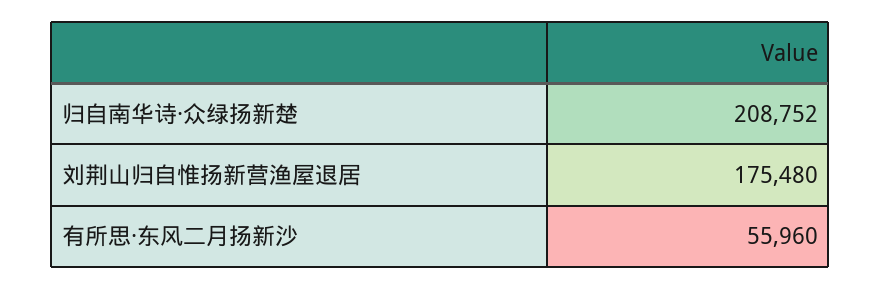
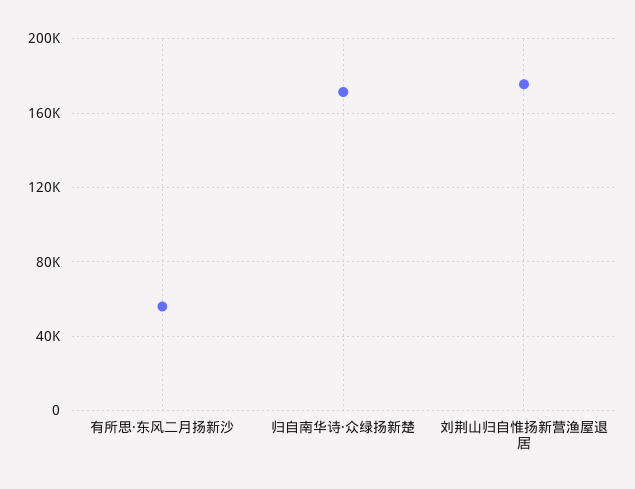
  {
-   "归自南华诗·众绿扬新楚": 208752,
+   "归自南华诗·众绿扬新楚": 170000,
    "刘荆山归自惟扬新营渔屋退居": 175480,
    "有所思·东风二月扬新沙": 55960
  }

